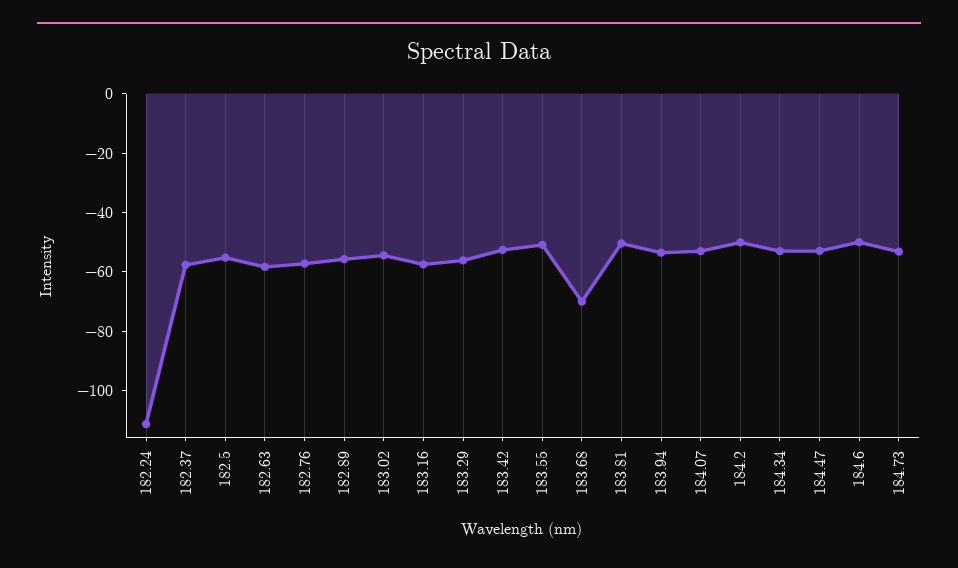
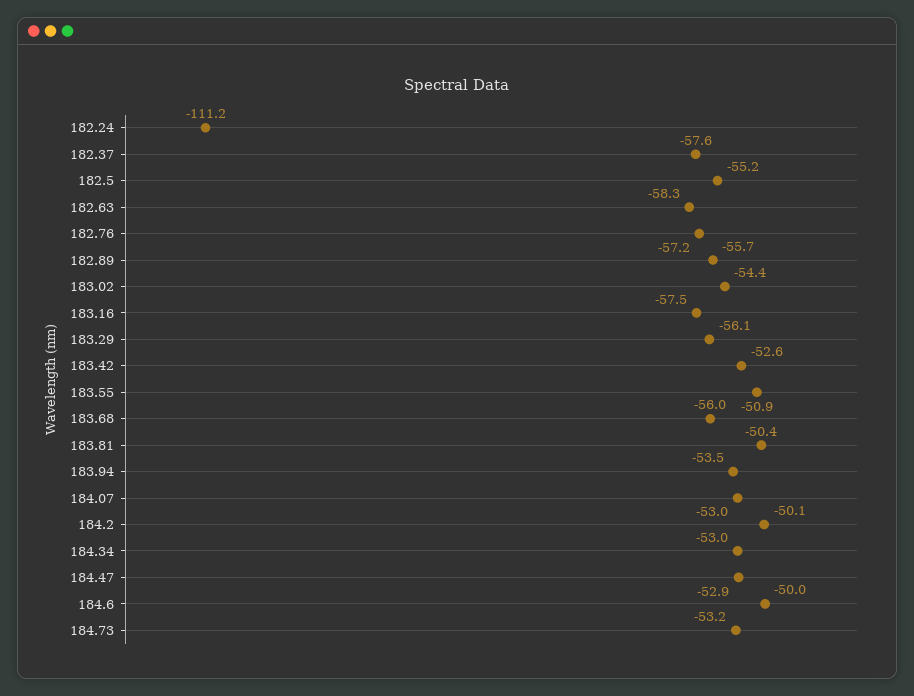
  {
    "182.24": -111.2,
    "182.37": -57.6,
    "182.5": -55.2,
    "182.63": -58.3,
    "182.76": -57.2,
    "182.89": -55.7,
    "183.02": -54.4,
    "183.16": -57.5,
    "183.29": -56.1,
    "183.42": -52.6,
    "183.55": -50.9,
-   "183.68": -70,
+   "183.68": -56,
    "183.81": -50.4,
    "183.94": -53.5,
    "184.07": -53,
    "184.2": -50.1,
    "184.34": -53,
    "184.47": -52.9,
    "184.6": -50,
    "184.73": -53.2
  }

